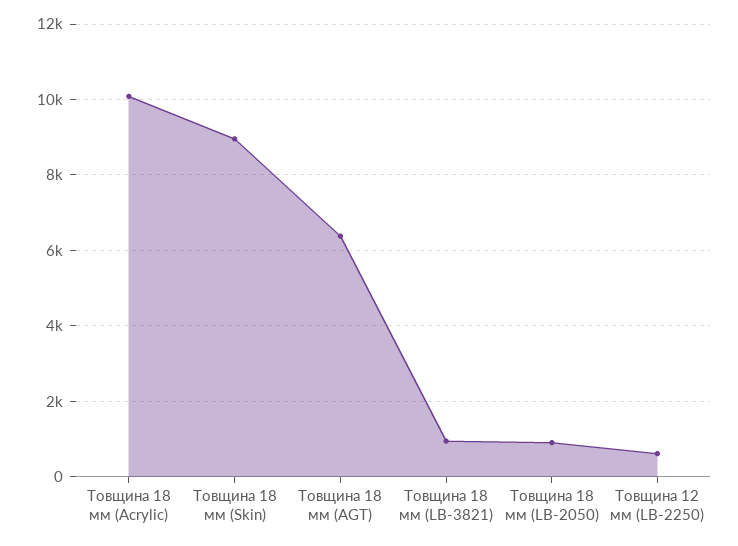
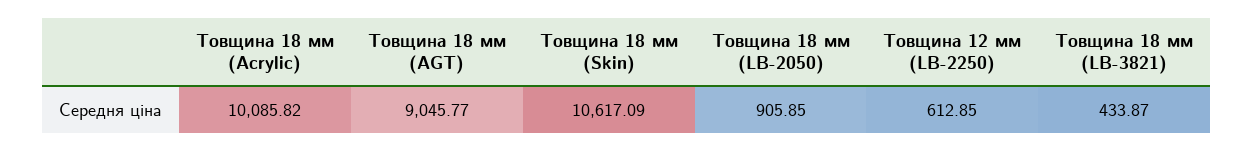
  {
    "Товщина 18 мм (Acrylic)": 10085.82,
-   "Товщина 18 мм (Skin)": 9000,
+   "Товщина 18 мм (Skin)": 10617.09,
-   "Товщина 18 мм (AGT)": 6400,
+   "Товщина 18 мм (AGT)": 9045.77,
-   "Товщина 18 мм (LB-3821)": 1000,
+   "Товщина 18 мм (LB-3821)": 433.87,
    "Товщина 18 мм (LB-2050)": 905.85,
    "Товщина 12 мм (LB-2250)": 612.85
  }

